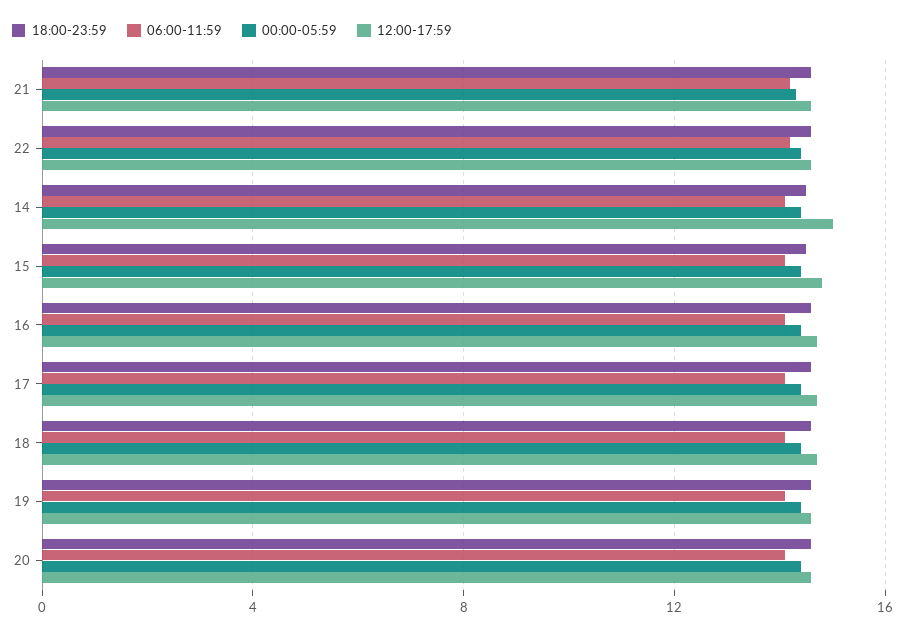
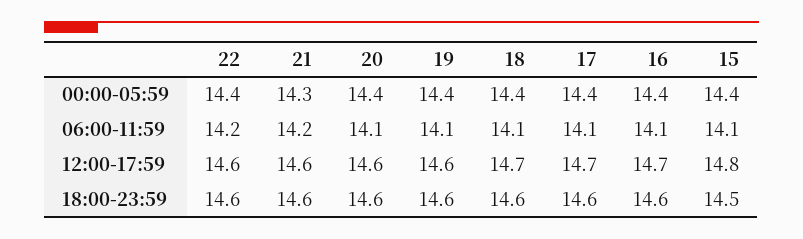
  {
    "18:00-23:59": {
      "21": 14.6,
      "22": 14.6,
-     "14": 14.5,
      "15": 14.5,
      "16": 14.6,
      "17": 14.6,
      "18": 14.6,
      "19": 14.6,
      "20": 14.6
    },
    "06:00-11:59": {
      "21": 14.2,
      "22": 14.2,
-     "14": 14,
      "15": 14.1,
      "16": 14.1,
      "17": 14.1,
      "18": 14.1,
      "19": 14.1,
      "20": 14.1
    },
    "00:00-05:59": {
      "21": 14.3,
      "22": 14.4,
-     "14": 14.5,
      "15": 14.4,
      "16": 14.4,
      "17": 14.4,
      "18": 14.4,
      "19": 14.4,
      "20": 14.4
    },
    "12:00-17:59": {
      "21": 14.6,
      "22": 14.6,
-     "14": 15,
      "15": 14.8,
      "16": 14.7,
      "17": 14.7,
      "18": 14.7,
      "19": 14.6,
      "20": 14.6
    }
  }

